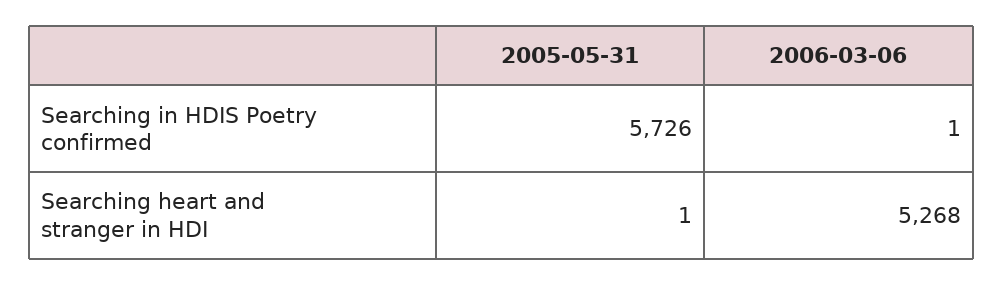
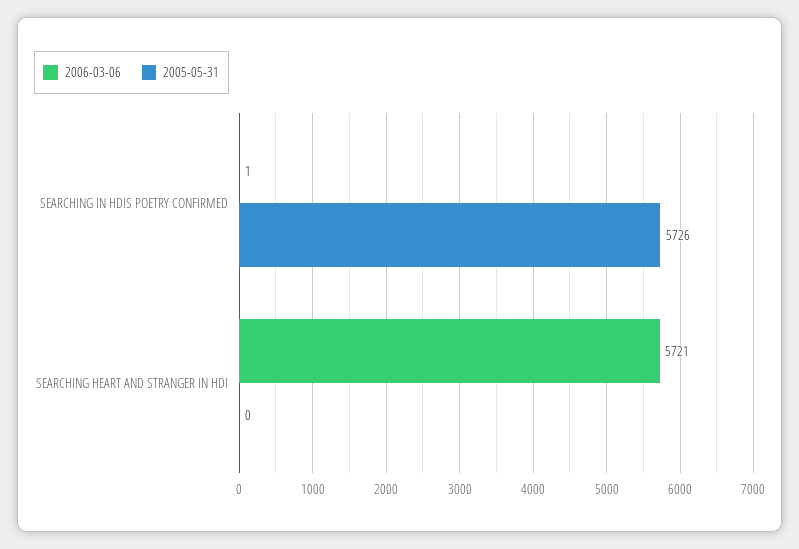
  {
    "2005-05-31": {
      "Searching in HDIS Poetry confirmed": 5726,
-     "Searching heart and stranger in HDI": 1
+     "Searching heart and stranger in HDI": 0
    },
    "2006-03-06": {
      "Searching in HDIS Poetry confirmed": 1,
-     "Searching heart and stranger in HDI": 5268
+     "Searching heart and stranger in HDI": 5721
    }
  }

